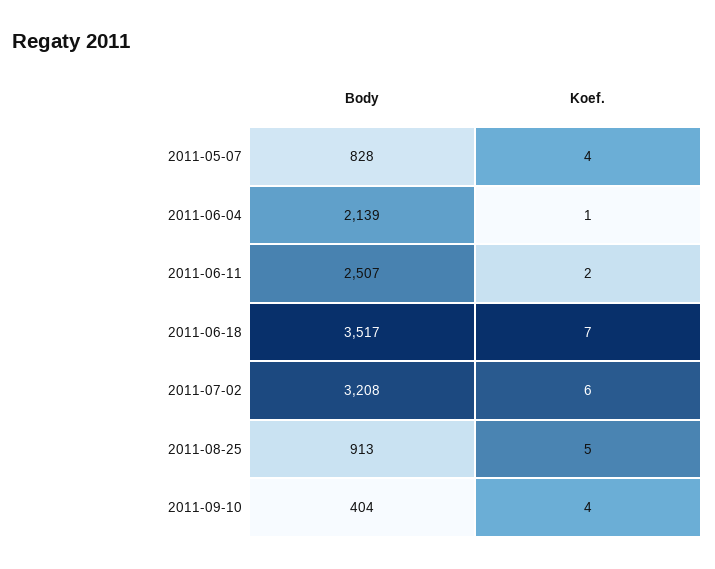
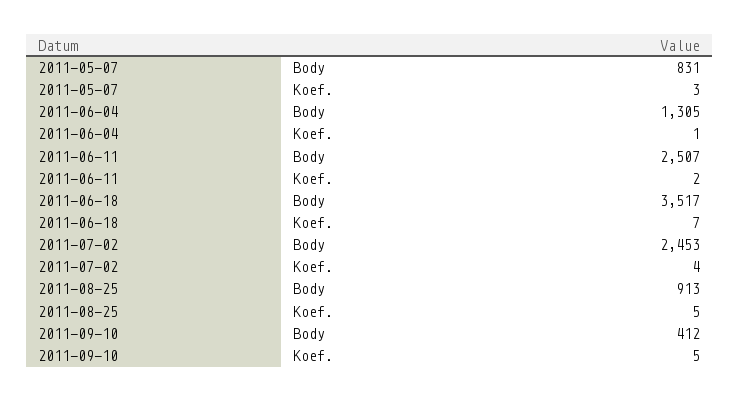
  {
    "Body": {
-     "2011-05-07": 828,
+     "2011-05-07": 831,
-     "2011-06-04": 2139,
+     "2011-06-04": 1305,
      "2011-06-11": 2507,
      "2011-06-18": 3517,
-     "2011-07-02": 3208,
+     "2011-07-02": 2453,
      "2011-08-25": 913,
-     "2011-09-10": 404
+     "2011-09-10": 412
    },
    "Koef.": {
-     "2011-05-07": 4,
+     "2011-05-07": 3,
      "2011-06-04": 1,
      "2011-06-11": 2,
      "2011-06-18": 7,
-     "2011-07-02": 6,
+     "2011-07-02": 4,
      "2011-08-25": 5,
-     "2011-09-10": 4
+     "2011-09-10": 5
    }
  }

